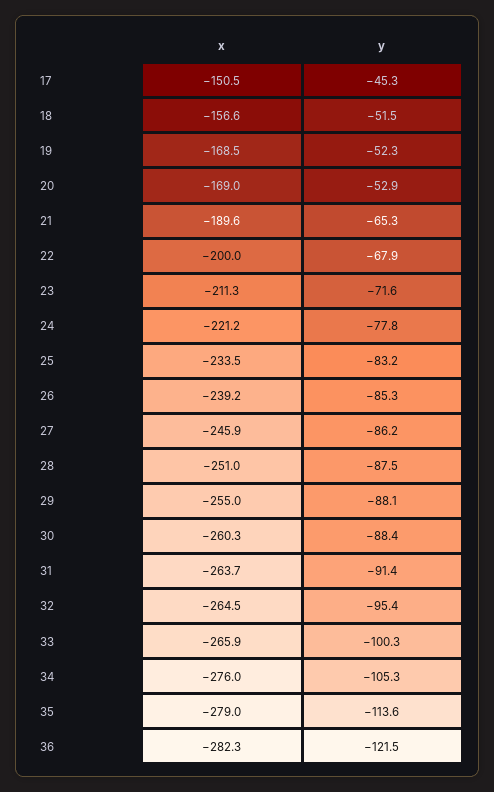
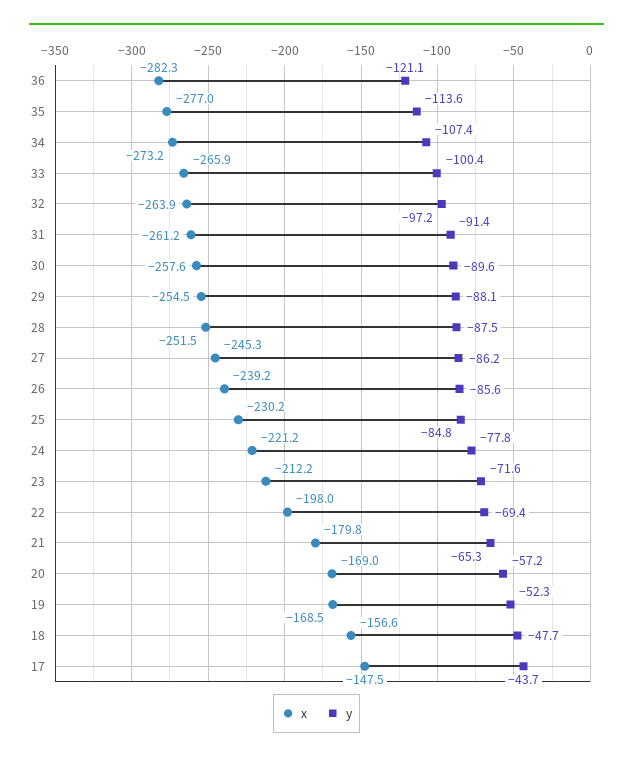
  {
    "x": {
-     "17": -150.5,
+     "17": -147.5,
      "18": -156.6,
      "19": -168.5,
      "20": -169,
-     "21": -189.6,
+     "21": -179.8,
-     "22": -200,
+     "22": -198,
-     "23": -211.3,
+     "23": -212.2,
      "24": -221.2,
-     "25": -233.5,
+     "25": -230.2,
      "26": -239.2,
-     "27": -245.9,
+     "27": -245.3,
-     "28": -251,
+     "28": -251.5,
-     "29": -255,
+     "29": -254.5,
-     "30": -260.3,
+     "30": -257.6,
-     "31": -263.7,
+     "31": -261.2,
-     "32": -264.5,
+     "32": -263.9,
      "33": -265.9,
-     "34": -276,
+     "34": -273.2,
-     "35": -279,
+     "35": -277,
      "36": -282.3
    },
    "y": {
-     "17": -45.3,
+     "17": -43.7,
-     "18": -51.5,
+     "18": -47.7,
      "19": -52.3,
-     "20": -52.9,
+     "20": -57.2,
      "21": -65.3,
-     "22": -67.9,
+     "22": -69.4,
      "23": -71.6,
      "24": -77.8,
-     "25": -83.2,
+     "25": -84.8,
-     "26": -85.3,
+     "26": -85.6,
      "27": -86.2,
      "28": -87.5,
      "29": -88.1,
-     "30": -88.4,
+     "30": -89.6,
      "31": -91.4,
-     "32": -95.4,
+     "32": -97.2,
-     "33": -100.3,
+     "33": -100.4,
-     "34": -105.3,
+     "34": -107.4,
      "35": -113.6,
-     "36": -121.5
+     "36": -121.1
    }
  }

